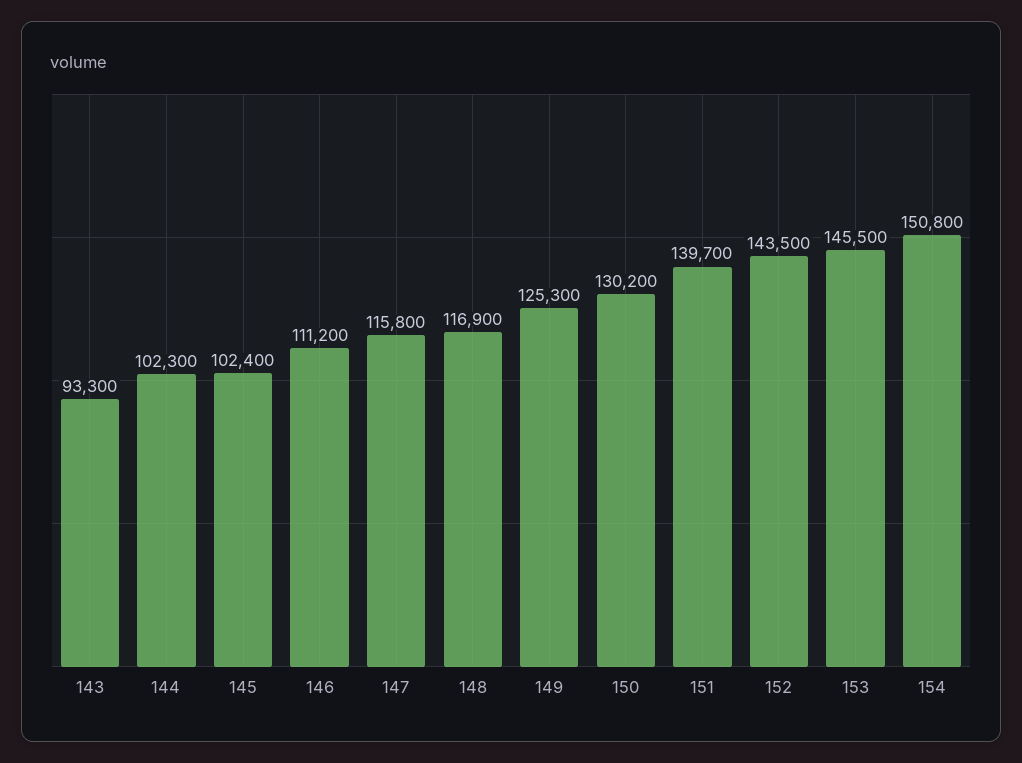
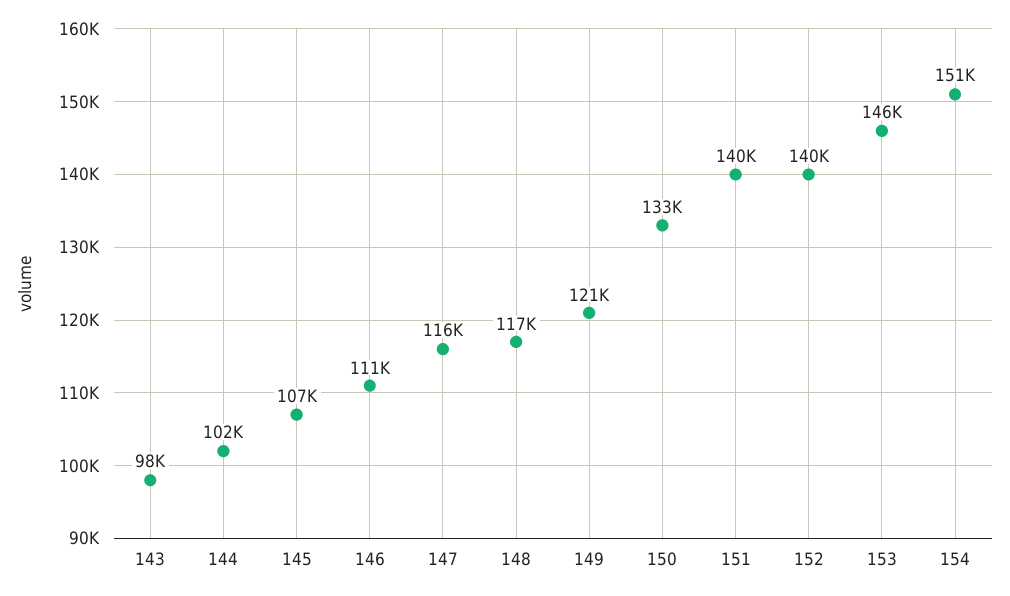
  {
-   "143": 93300,
+   "143": 98000,
    "144": 102300,
-   "145": 102400,
+   "145": 107000,
    "146": 111200,
    "147": 115800,
    "148": 116900,
-   "149": 125300,
+   "149": 121000,
-   "150": 130200,
+   "150": 133000,
    "151": 139700,
-   "152": 143500,
+   "152": 140000,
    "153": 145500,
    "154": 150800
  }

